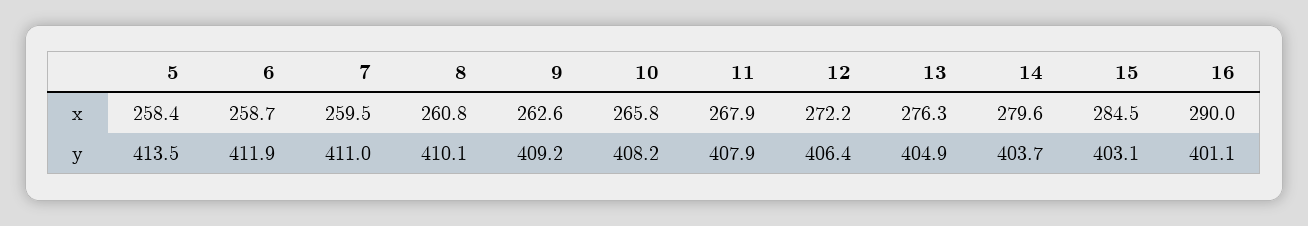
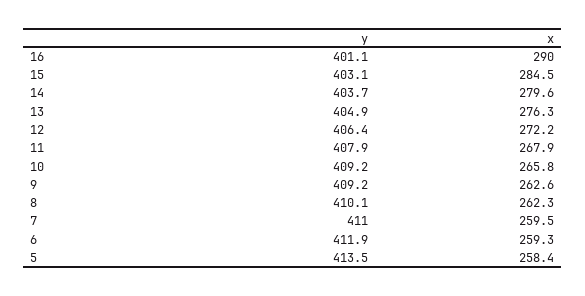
  {
    "5": {
      "x": 258.4,
      "y": 413.5
    },
    "6": {
-     "x": 258.7,
+     "x": 259.3,
      "y": 411.9
    },
    "7": {
      "x": 259.5,
      "y": 411
    },
    "8": {
-     "x": 260.8,
+     "x": 262.3,
      "y": 410.1
    },
    "9": {
      "x": 262.6,
      "y": 409.2
    },
    "10": {
      "x": 265.8,
-     "y": 408.2
+     "y": 409.2
    },
    "11": {
      "x": 267.9,
      "y": 407.9
    },
    "12": {
      "x": 272.2,
      "y": 406.4
    },
    "13": {
      "x": 276.3,
      "y": 404.9
    },
    "14": {
      "x": 279.6,
      "y": 403.7
    },
    "15": {
      "x": 284.5,
      "y": 403.1
    },
    "16": {
      "x": 290,
      "y": 401.1
    }
  }

